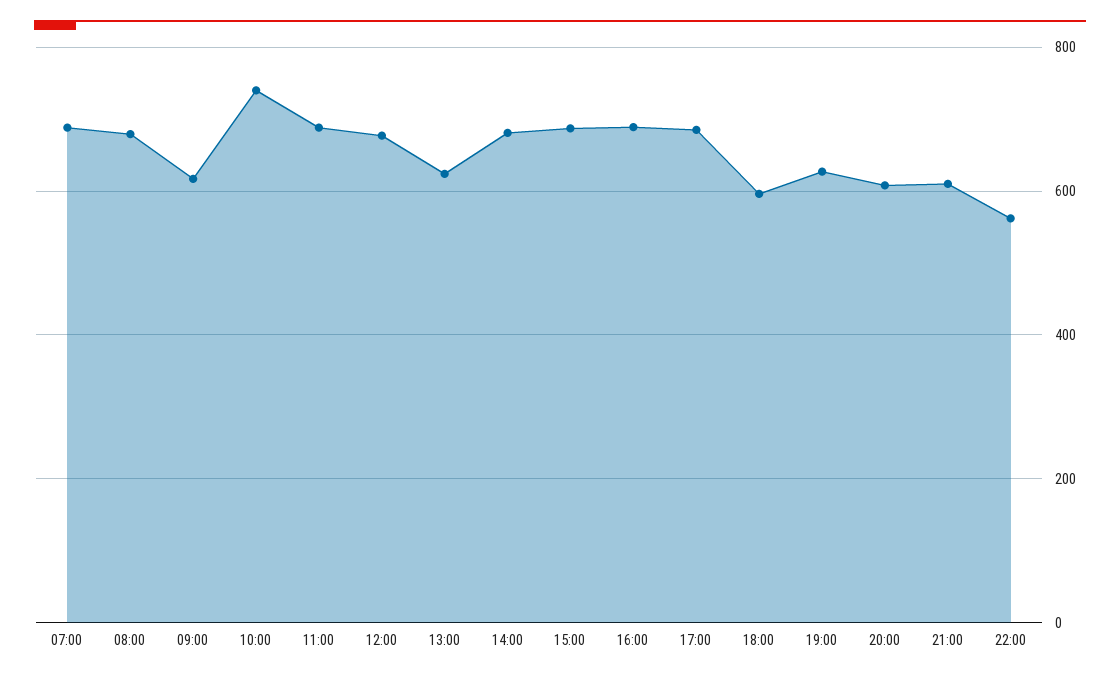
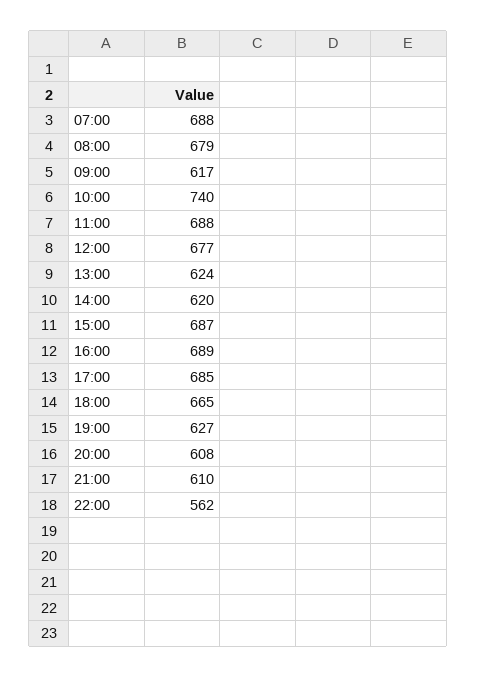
  {
    "07:00": 688,
    "08:00": 679,
    "09:00": 617,
    "10:00": 740,
    "11:00": 688,
    "12:00": 677,
    "13:00": 624,
-   "14:00": 680,
+   "14:00": 620,
    "15:00": 687,
    "16:00": 689,
    "17:00": 685,
-   "18:00": 600,
+   "18:00": 665,
    "19:00": 627,
    "20:00": 608,
    "21:00": 610,
    "22:00": 562
  }

